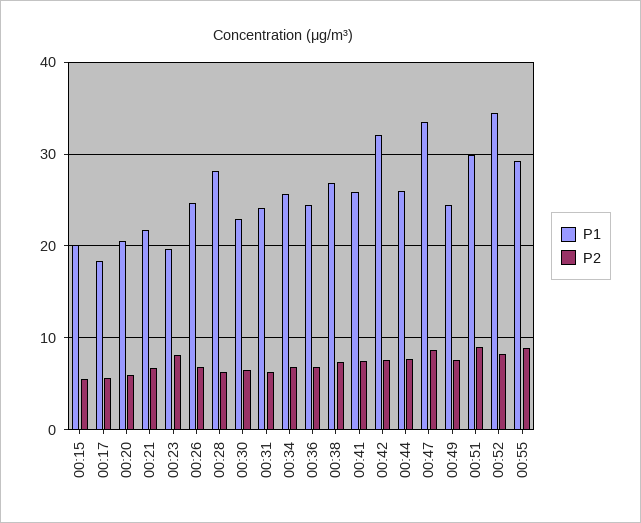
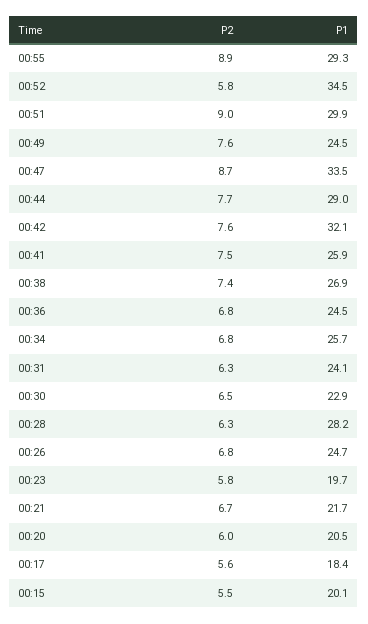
  {
    "P1": {
      "00:15": 20.1,
      "00:17": 18.4,
      "00:20": 20.5,
      "00:21": 21.7,
      "00:23": 19.7,
      "00:26": 24.7,
      "00:28": 28.2,
      "00:30": 22.9,
      "00:31": 24.1,
      "00:34": 25.7,
      "00:36": 24.5,
      "00:38": 26.9,
      "00:41": 25.9,
      "00:42": 32.1,
-     "00:44": 26,
+     "00:44": 29,
      "00:47": 33.5,
      "00:49": 24.5,
      "00:51": 29.9,
      "00:52": 34.5,
      "00:55": 29.3
    },
    "P2": {
      "00:15": 5.5,
      "00:17": 5.6,
      "00:20": 6,
      "00:21": 6.7,
-     "00:23": 8,
+     "00:23": 5.8,
      "00:26": 6.8,
      "00:28": 6.3,
      "00:30": 6.5,
      "00:31": 6.3,
      "00:34": 6.8,
      "00:36": 6.8,
      "00:38": 7.4,
      "00:41": 7.5,
      "00:42": 7.6,
      "00:44": 7.7,
      "00:47": 8.7,
      "00:49": 7.6,
      "00:51": 9,
-     "00:52": 8,
+     "00:52": 5.8,
      "00:55": 8.9
    }
  }

